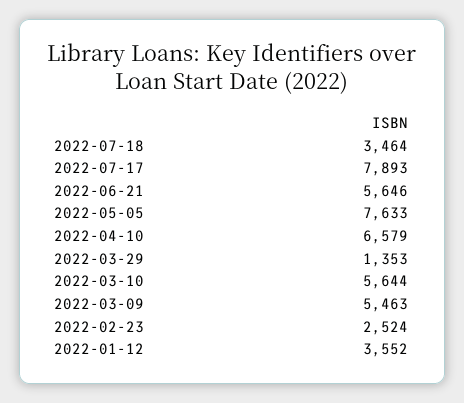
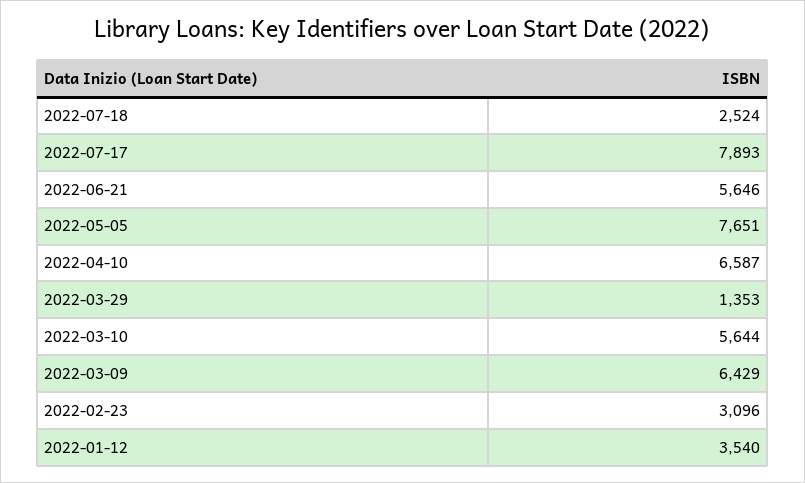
  {
-   "2022-07-18": 3464,
+   "2022-07-18": 2524,
    "2022-07-17": 7893,
    "2022-06-21": 5646,
-   "2022-05-05": 7633,
+   "2022-05-05": 7651,
-   "2022-04-10": 6579,
+   "2022-04-10": 6587,
    "2022-03-29": 1353,
    "2022-03-10": 5644,
-   "2022-03-09": 5463,
+   "2022-03-09": 6429,
-   "2022-02-23": 2524,
+   "2022-02-23": 3096,
-   "2022-01-12": 3552
+   "2022-01-12": 3540
  }

